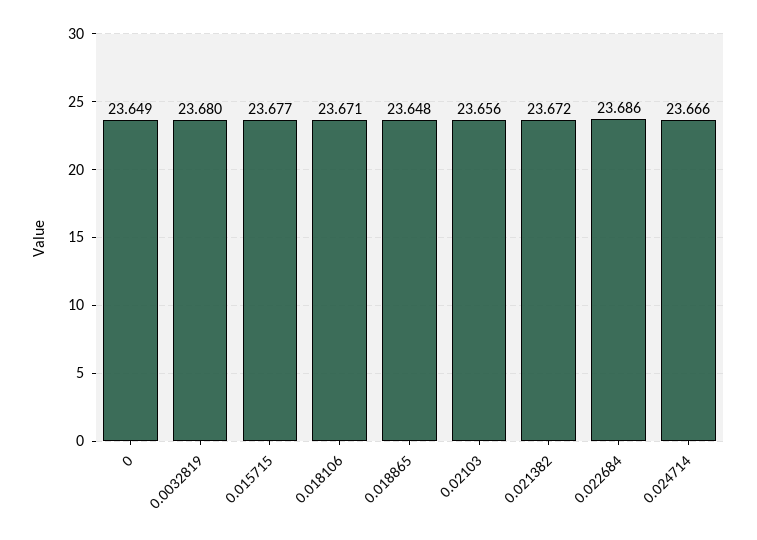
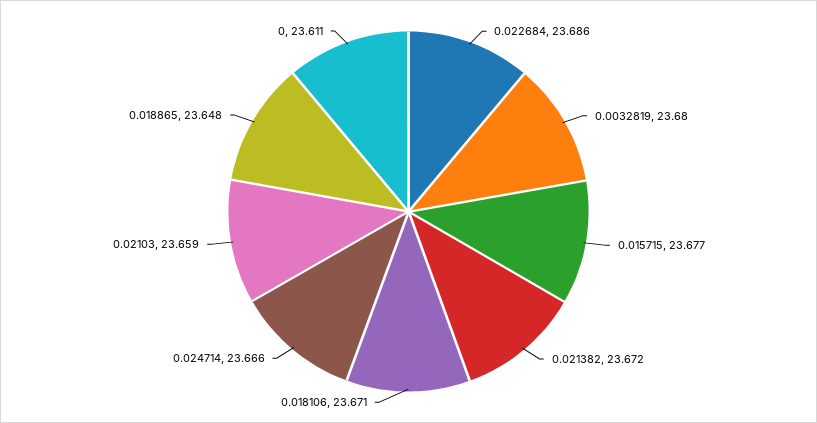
  {
-   "0": 23.649,
+   "0": 23.611,
    "0.0032819": 23.68,
    "0.015715": 23.677,
    "0.018106": 23.671,
    "0.018865": 23.648,
-   "0.02103": 23.656,
+   "0.02103": 23.659,
    "0.021382": 23.672,
    "0.022684": 23.686,
    "0.024714": 23.666
  }

